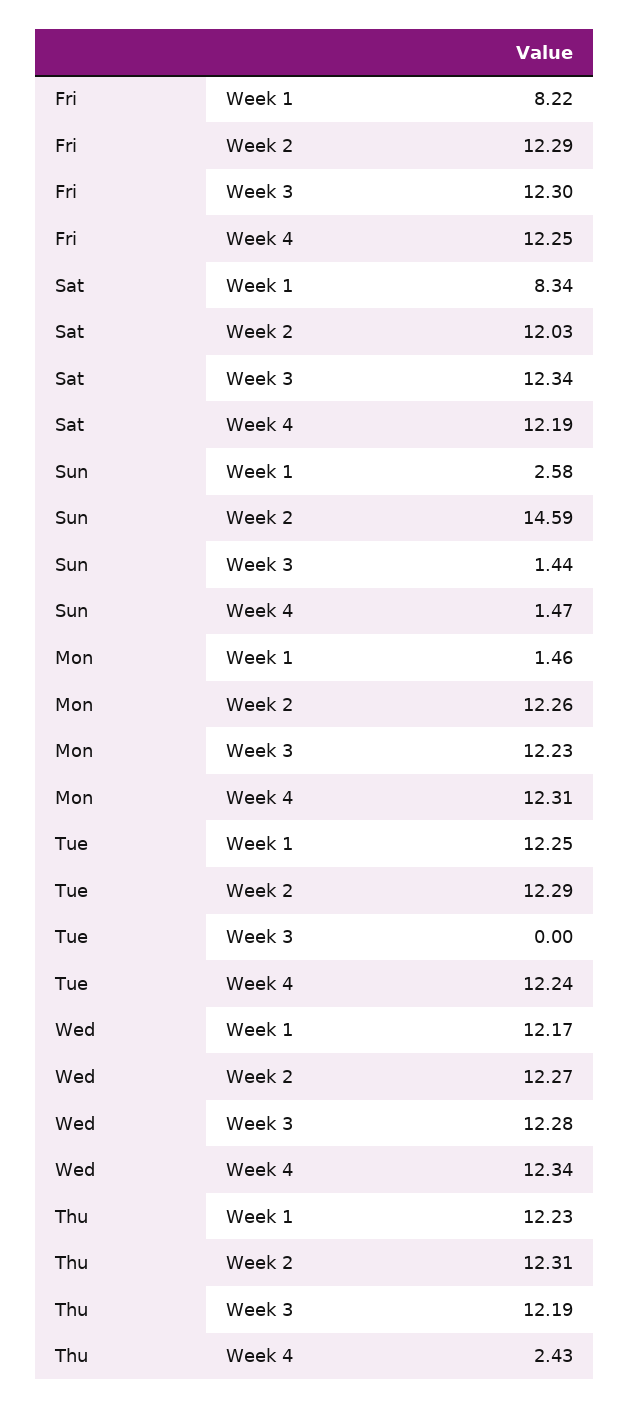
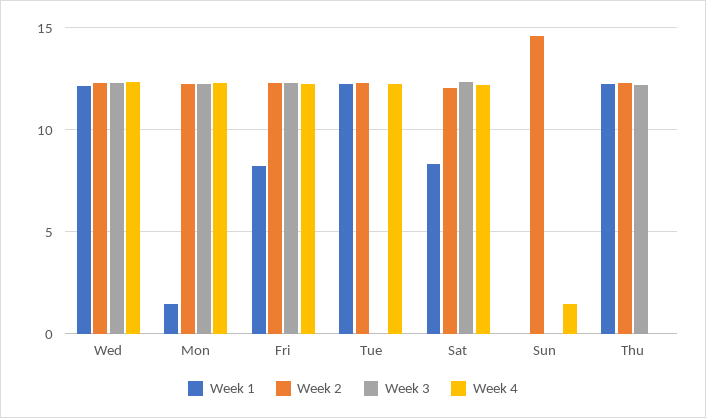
  {
    "Week 1": {
      "Fri": 8.22,
      "Sat": 8.34,
-     "Sun": 2.58,
+     "Sun": 0,
      "Mon": 1.46,
      "Tue": 12.25,
      "Wed": 12.17,
      "Thu": 12.23
    },
    "Week 2": {
      "Fri": 12.29,
      "Sat": 12.03,
      "Sun": 14.59,
      "Mon": 12.26,
      "Tue": 12.29,
      "Wed": 12.27,
      "Thu": 12.31
    },
    "Week 3": {
      "Fri": 12.3,
      "Sat": 12.34,
-     "Sun": 1.44,
+     "Sun": 0,
      "Mon": 12.23,
      "Tue": 0,
      "Wed": 12.28,
      "Thu": 12.19
    },
    "Week 4": {
      "Fri": 12.25,
      "Sat": 12.19,
      "Sun": 1.47,
      "Mon": 12.31,
      "Tue": 12.24,
      "Wed": 12.34,
-     "Thu": 2.43
+     "Thu": 0
    }
  }

